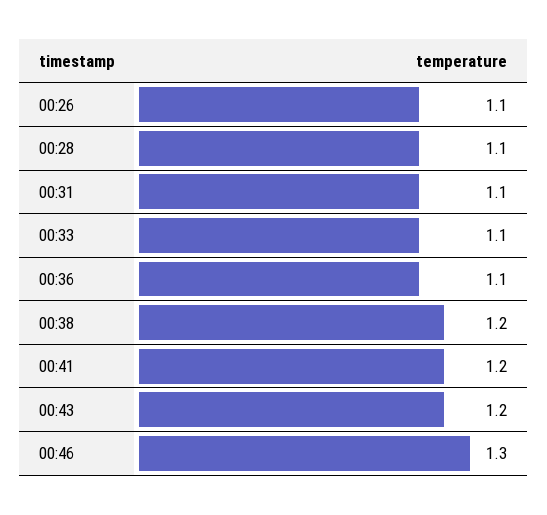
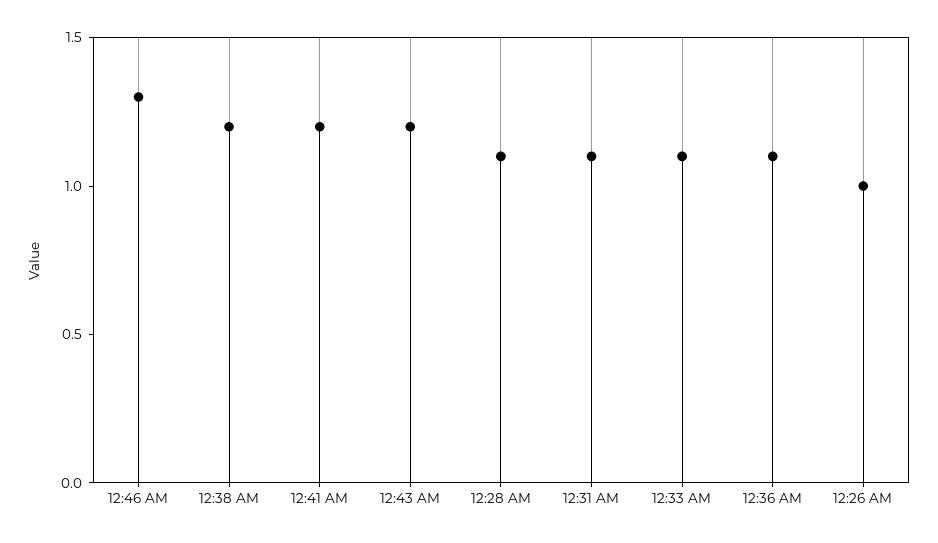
  {
-   "00:26": 1.1,
+   "00:26": 1,
    "00:28": 1.1,
    "00:31": 1.1,
    "00:33": 1.1,
    "00:36": 1.1,
    "00:38": 1.2,
    "00:41": 1.2,
    "00:43": 1.2,
    "00:46": 1.3
  }

